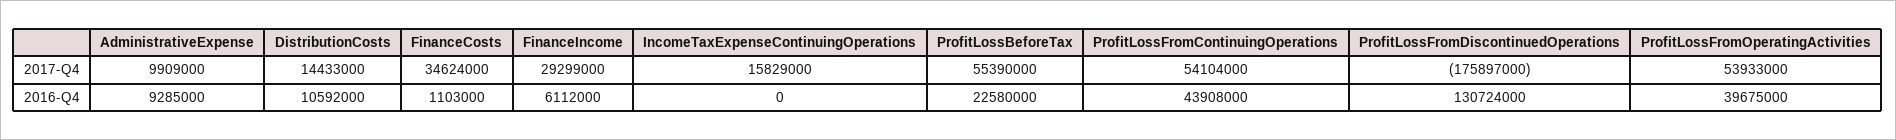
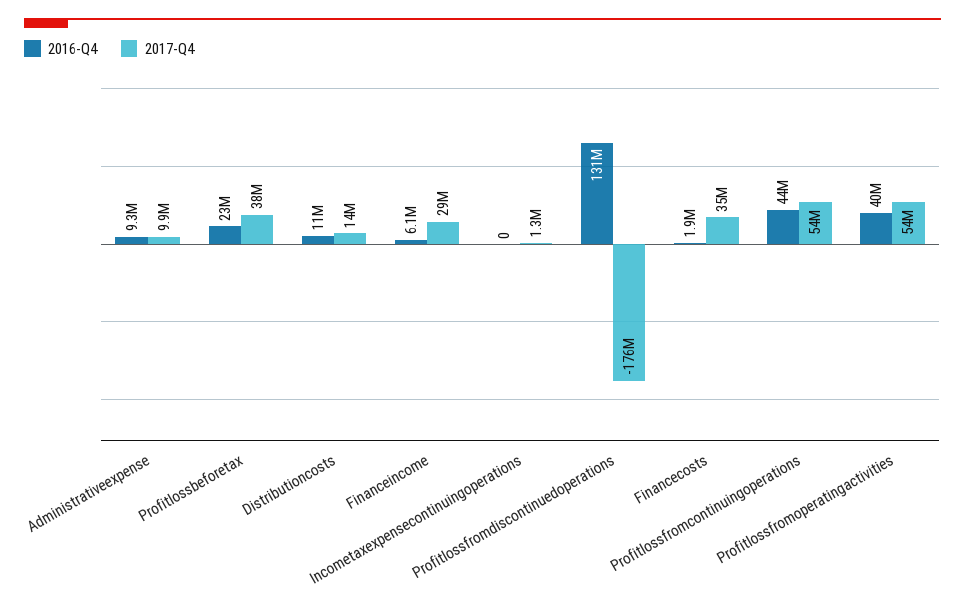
  {
    "2017-Q4": {
      "AdministrativeExpense": 9909000,
      "DistributionCosts": 14433000,
      "FinanceCosts": 34624000,
      "FinanceIncome": 29299000,
-     "IncomeTaxExpenseContinuingOperations": 15829000,
+     "IncomeTaxExpenseContinuingOperations": 1300000,
-     "ProfitLossBeforeTax": 55390000,
+     "ProfitLossBeforeTax": 38000000,
      "ProfitLossFromContinuingOperations": 54104000,
      "ProfitLossFromDiscontinuedOperations": -175897000,
      "ProfitLossFromOperatingActivities": 53933000
    },
    "2016-Q4": {
      "AdministrativeExpense": 9285000,
      "DistributionCosts": 10592000,
-     "FinanceCosts": 1103000,
+     "FinanceCosts": 1900000,
      "FinanceIncome": 6112000,
      "IncomeTaxExpenseContinuingOperations": 0,
      "ProfitLossBeforeTax": 22580000,
      "ProfitLossFromContinuingOperations": 43908000,
      "ProfitLossFromDiscontinuedOperations": 130724000,
      "ProfitLossFromOperatingActivities": 39675000
    }
  }

